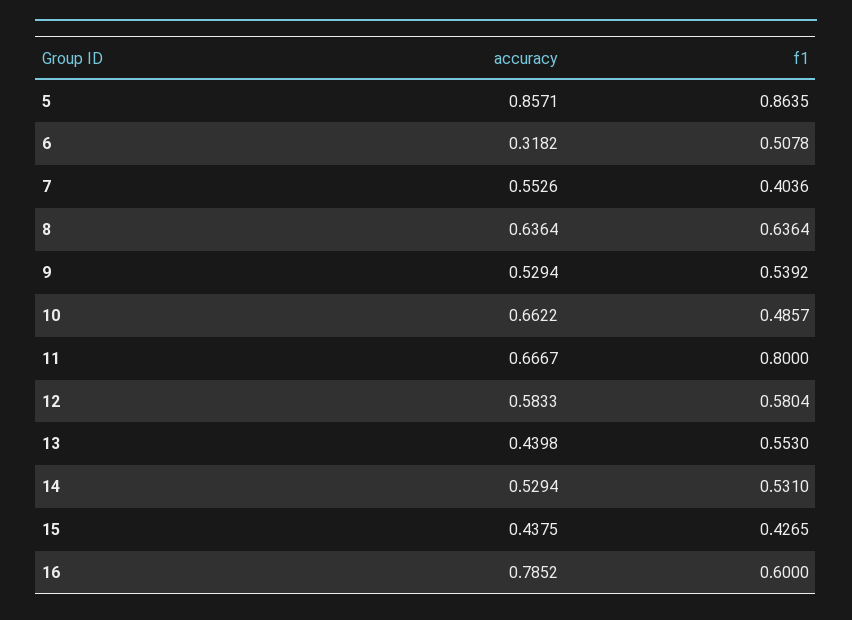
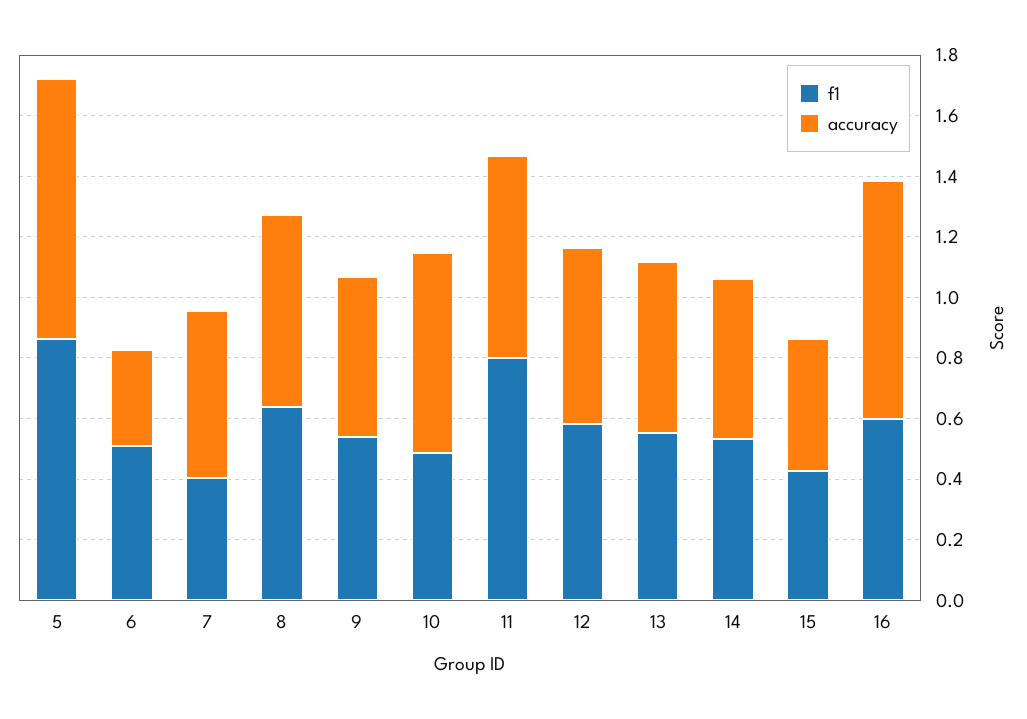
  {
    "accuracy": {
      "5": 0.8571,
      "6": 0.3182,
      "7": 0.5526,
      "8": 0.6364,
      "9": 0.5294,
      "10": 0.6622,
      "11": 0.6667,
      "12": 0.5833,
-     "13": 0.4398,
+     "13": 0.55,
      "14": 0.5294,
      "15": 0.4375,
      "16": 0.7852
    },
    "f1": {
      "5": 0.8635,
      "6": 0.5078,
      "7": 0.4036,
      "8": 0.6364,
      "9": 0.5392,
      "10": 0.4857,
      "11": 0.8,
      "12": 0.5804,
      "13": 0.553,
      "14": 0.531,
      "15": 0.4265,
      "16": 0.6
    }
  }

